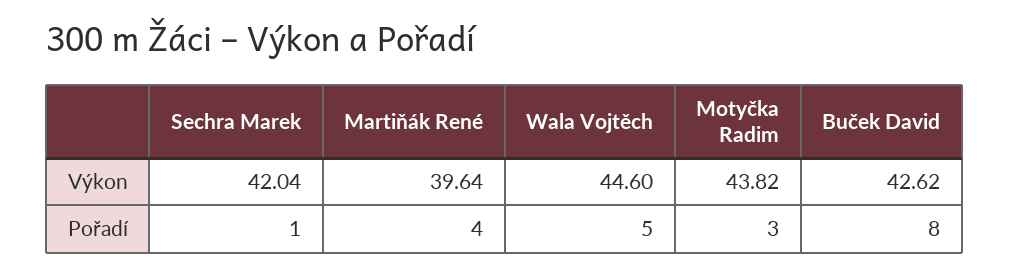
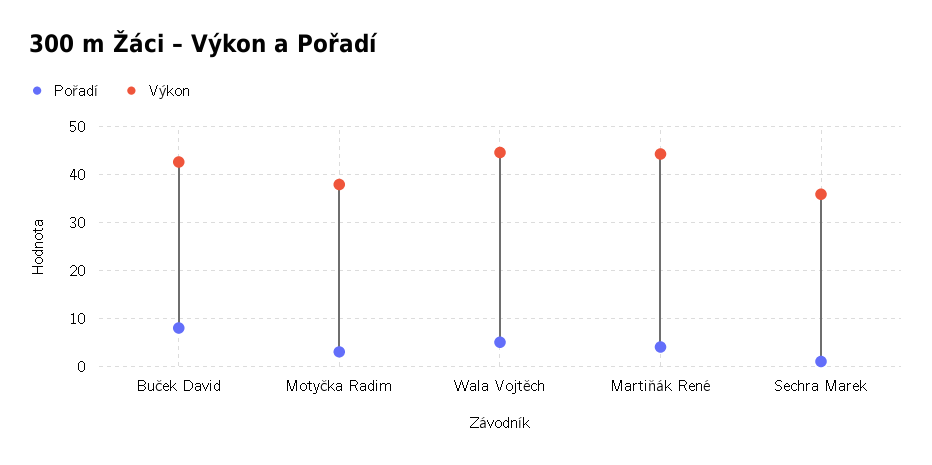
  {
    "Výkon": {
-     "Sechra Marek": 42.04,
+     "Sechra Marek": 36,
-     "Martiňák René": 39.64,
+     "Martiňák René": 44,
      "Wala Vojtěch": 44.6,
-     "Motyčka Radim": 43.82,
+     "Motyčka Radim": 38,
      "Buček David": 42.62
    },
    "Pořadí": {
      "Sechra Marek": 1,
      "Martiňák René": 4,
      "Wala Vojtěch": 5,
      "Motyčka Radim": 3,
      "Buček David": 8
    }
  }

